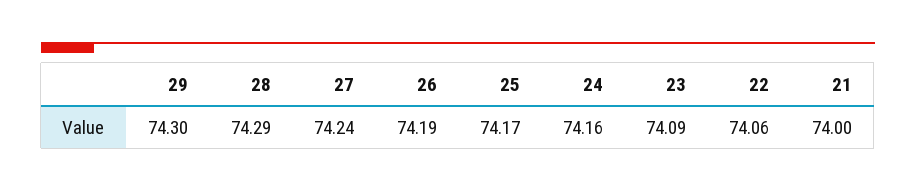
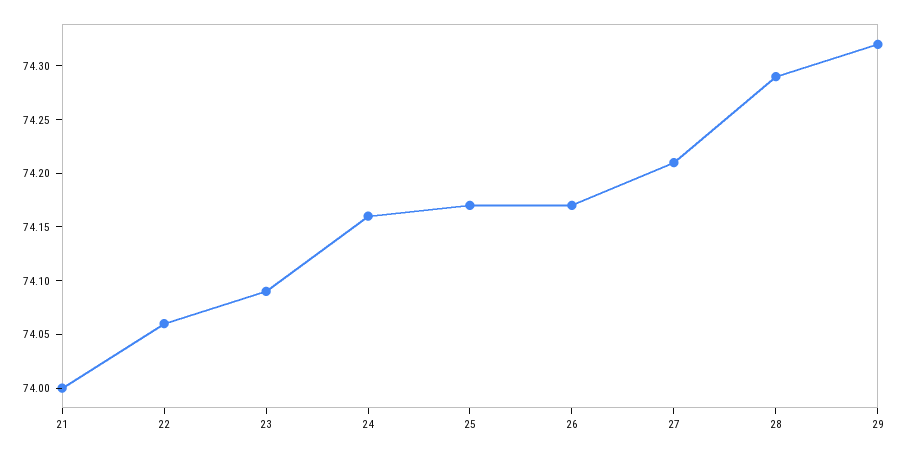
  {
-   "29": 74.3,
+   "29": 74.32,
    "28": 74.29,
-   "27": 74.24,
+   "27": 74.21,
-   "26": 74.19,
+   "26": 74.17,
    "25": 74.17,
    "24": 74.16,
    "23": 74.09,
    "22": 74.06,
    "21": 74
  }

